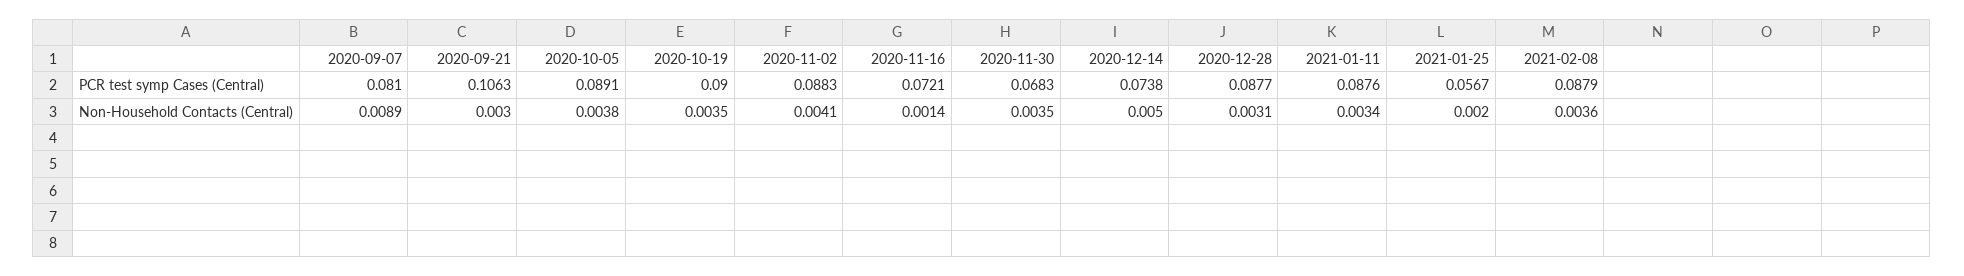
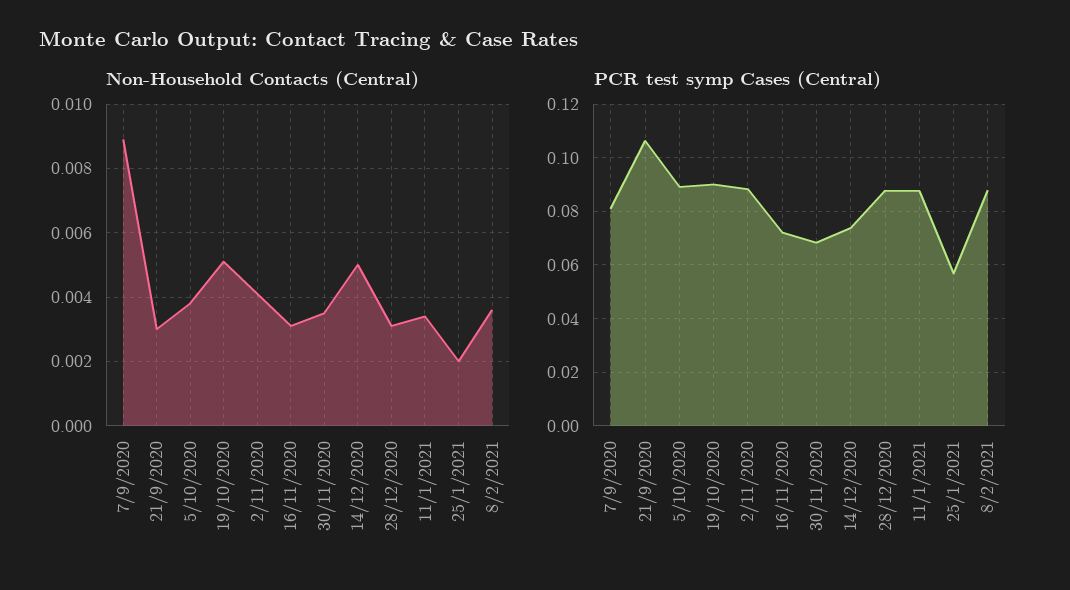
  {
    "PCR test symp Cases (Central)": {
      "2020-09-07": 0.081,
      "2020-09-21": 0.1063,
      "2020-10-05": 0.0891,
      "2020-10-19": 0.09,
      "2020-11-02": 0.0883,
      "2020-11-16": 0.0721,
      "2020-11-30": 0.0683,
      "2020-12-14": 0.0738,
      "2020-12-28": 0.0877,
      "2021-01-11": 0.0876,
      "2021-01-25": 0.0567,
      "2021-02-08": 0.0879
    },
    "Non-Household Contacts (Central)": {
      "2020-09-07": 0.0089,
      "2020-09-21": 0.003,
      "2020-10-05": 0.0038,
-     "2020-10-19": 0.0035,
+     "2020-10-19": 0.005,
      "2020-11-02": 0.0041,
-     "2020-11-16": 0.0014,
+     "2020-11-16": 0.003,
      "2020-11-30": 0.0035,
      "2020-12-14": 0.005,
      "2020-12-28": 0.0031,
      "2021-01-11": 0.0034,
      "2021-01-25": 0.002,
      "2021-02-08": 0.0036
    }
  }

